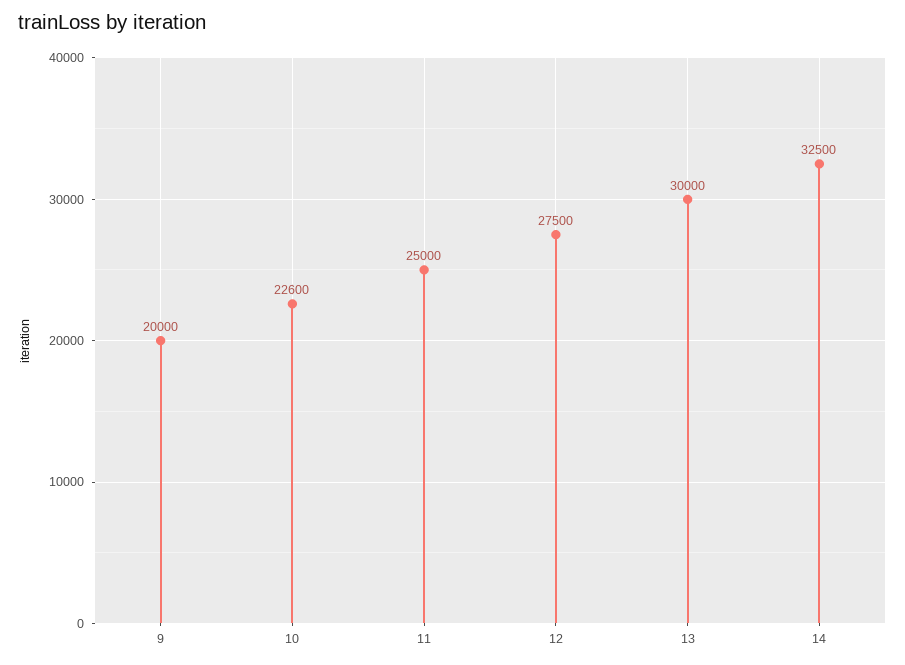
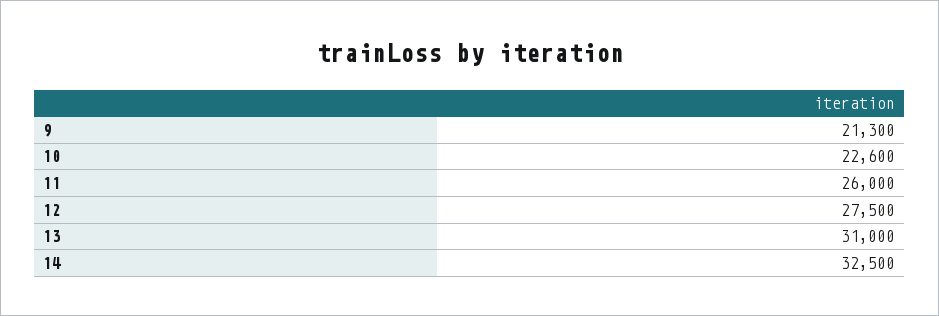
  {
-   "9": 20000,
+   "9": 21300,
    "10": 22600,
-   "11": 25000,
+   "11": 26000,
    "12": 27500,
-   "13": 30000,
+   "13": 31000,
    "14": 32500
  }

